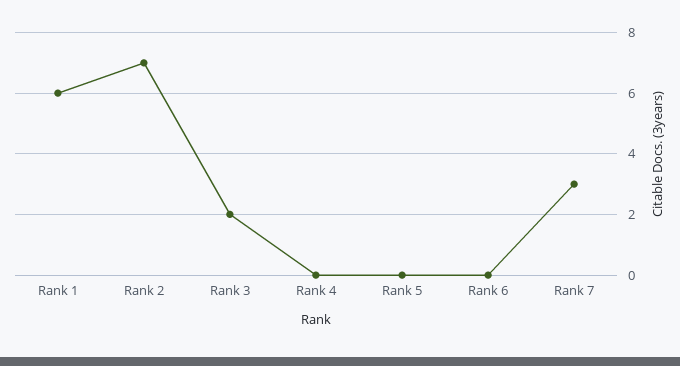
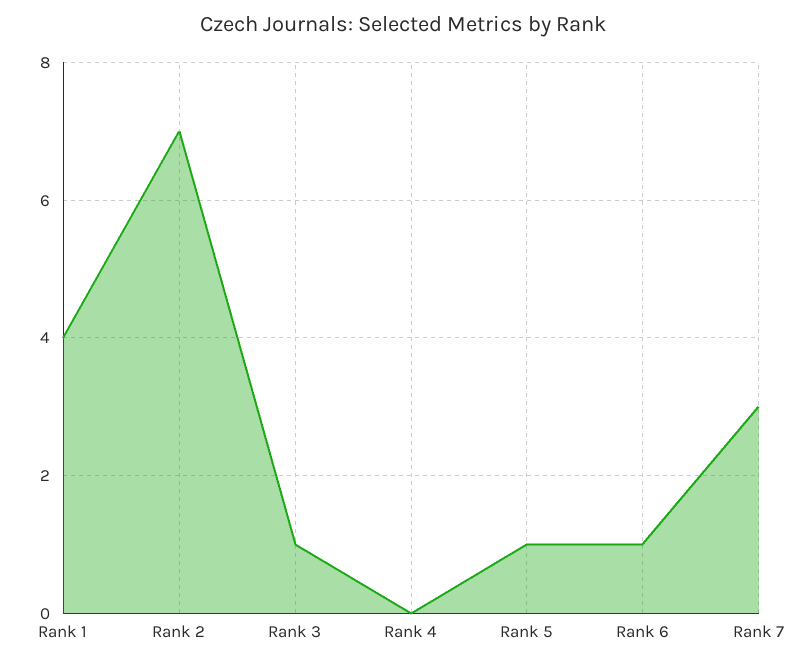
  {
-   "Rank 1": 6,
+   "Rank 1": 4,
    "Rank 2": 7,
-   "Rank 3": 2,
+   "Rank 3": 1,
    "Rank 4": 0,
-   "Rank 5": 0,
+   "Rank 5": 1,
-   "Rank 6": 0,
+   "Rank 6": 1,
    "Rank 7": 3
  }

